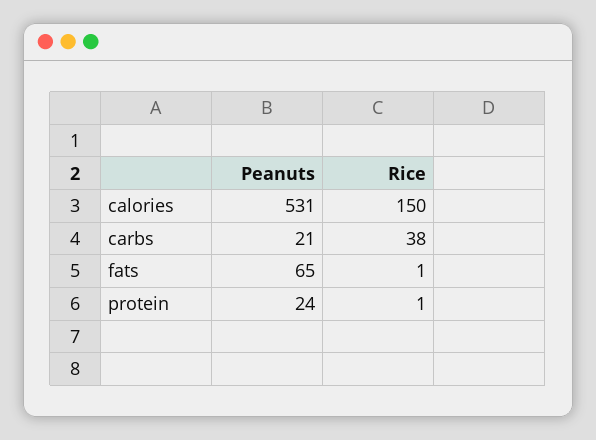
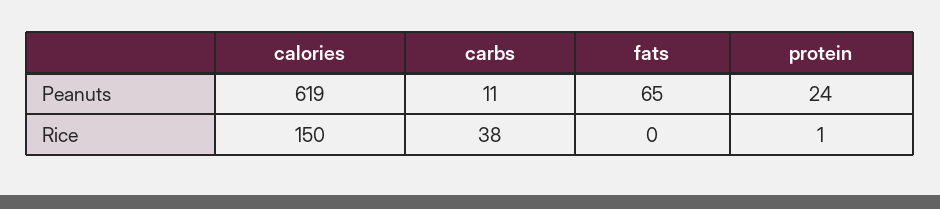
  {
    "Peanuts": {
-     "calories": 531,
+     "calories": 619,
-     "carbs": 21,
+     "carbs": 11,
      "fats": 65,
      "protein": 24
    },
    "Rice": {
      "calories": 150,
      "carbs": 38,
-     "fats": 1,
+     "fats": 0,
      "protein": 1
    }
  }

